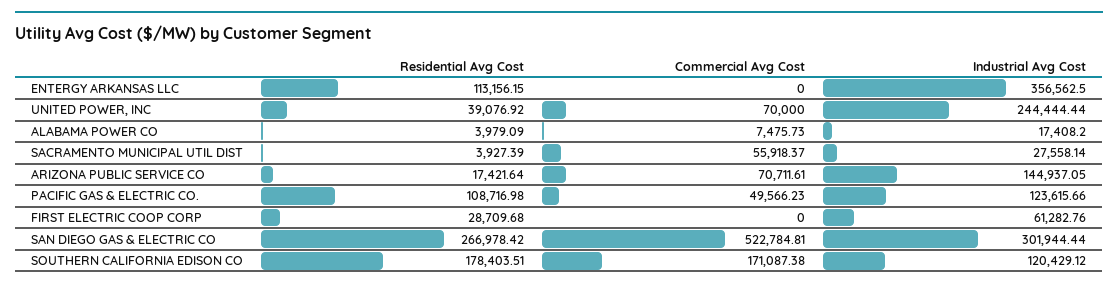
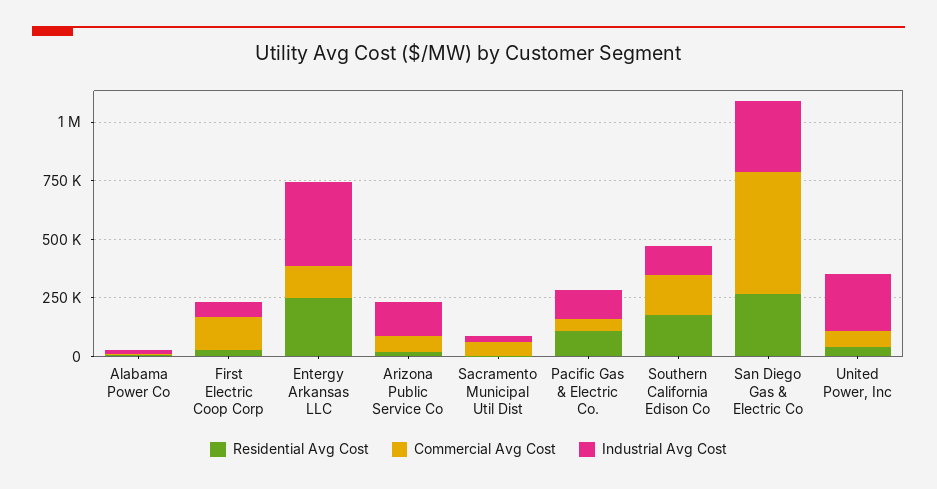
  {
    "Residential Avg Cost": {
-     "ENTERGY ARKANSAS LLC": 113156.15,
+     "ENTERGY ARKANSAS LLC": 250000,
      "UNITED POWER, INC": 39076.92,
      "ALABAMA POWER CO": 3979.09,
      "SACRAMENTO MUNICIPAL UTIL DIST": 3927.39,
      "ARIZONA PUBLIC SERVICE CO": 17421.64,
      "PACIFIC GAS & ELECTRIC CO.": 108716.98,
      "FIRST ELECTRIC COOP CORP": 28709.68,
      "SAN DIEGO GAS & ELECTRIC CO": 266978.42,
      "SOUTHERN CALIFORNIA EDISON CO": 178403.51
    },
    "Commercial Avg Cost": {
-     "ENTERGY ARKANSAS LLC": 0,
+     "ENTERGY ARKANSAS LLC": 150000,
      "UNITED POWER, INC": 70000,
      "ALABAMA POWER CO": 7475.73,
      "SACRAMENTO MUNICIPAL UTIL DIST": 55918.37,
      "ARIZONA PUBLIC SERVICE CO": 70711.61,
      "PACIFIC GAS & ELECTRIC CO.": 49566.23,
-     "FIRST ELECTRIC COOP CORP": 0,
+     "FIRST ELECTRIC COOP CORP": 150000,
      "SAN DIEGO GAS & ELECTRIC CO": 522784.81,
      "SOUTHERN CALIFORNIA EDISON CO": 171087.38
    },
    "Industrial Avg Cost": {
      "ENTERGY ARKANSAS LLC": 356562.5,
      "UNITED POWER, INC": 244444.44,
      "ALABAMA POWER CO": 17408.2,
      "SACRAMENTO MUNICIPAL UTIL DIST": 27558.14,
      "ARIZONA PUBLIC SERVICE CO": 144937.05,
      "PACIFIC GAS & ELECTRIC CO.": 123615.66,
      "FIRST ELECTRIC COOP CORP": 61282.76,
      "SAN DIEGO GAS & ELECTRIC CO": 301944.44,
      "SOUTHERN CALIFORNIA EDISON CO": 120429.12
    }
  }

